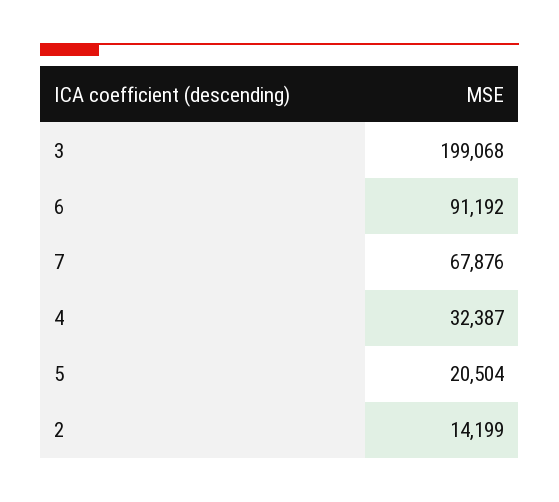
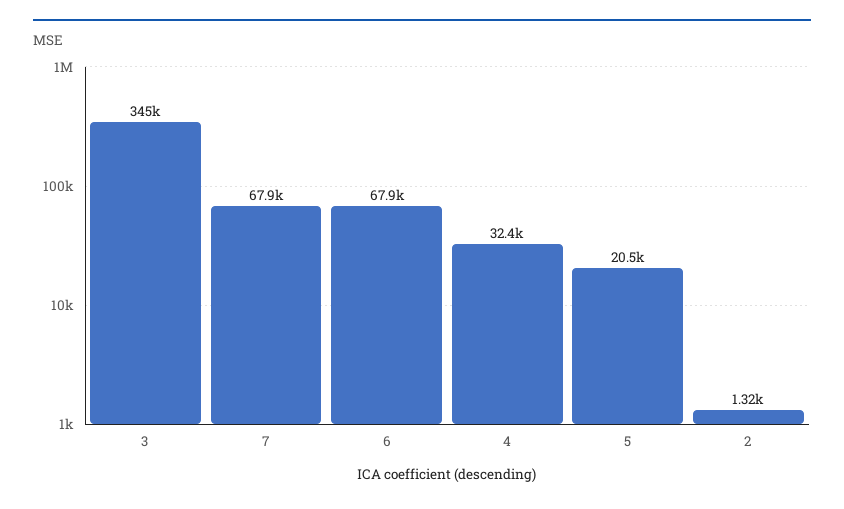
  {
-   "3": 199068,
+   "3": 345000,
-   "6": 91192,
+   "6": 67900,
    "7": 67876,
    "4": 32387,
    "5": 20504,
-   "2": 14199
+   "2": 1320
  }

